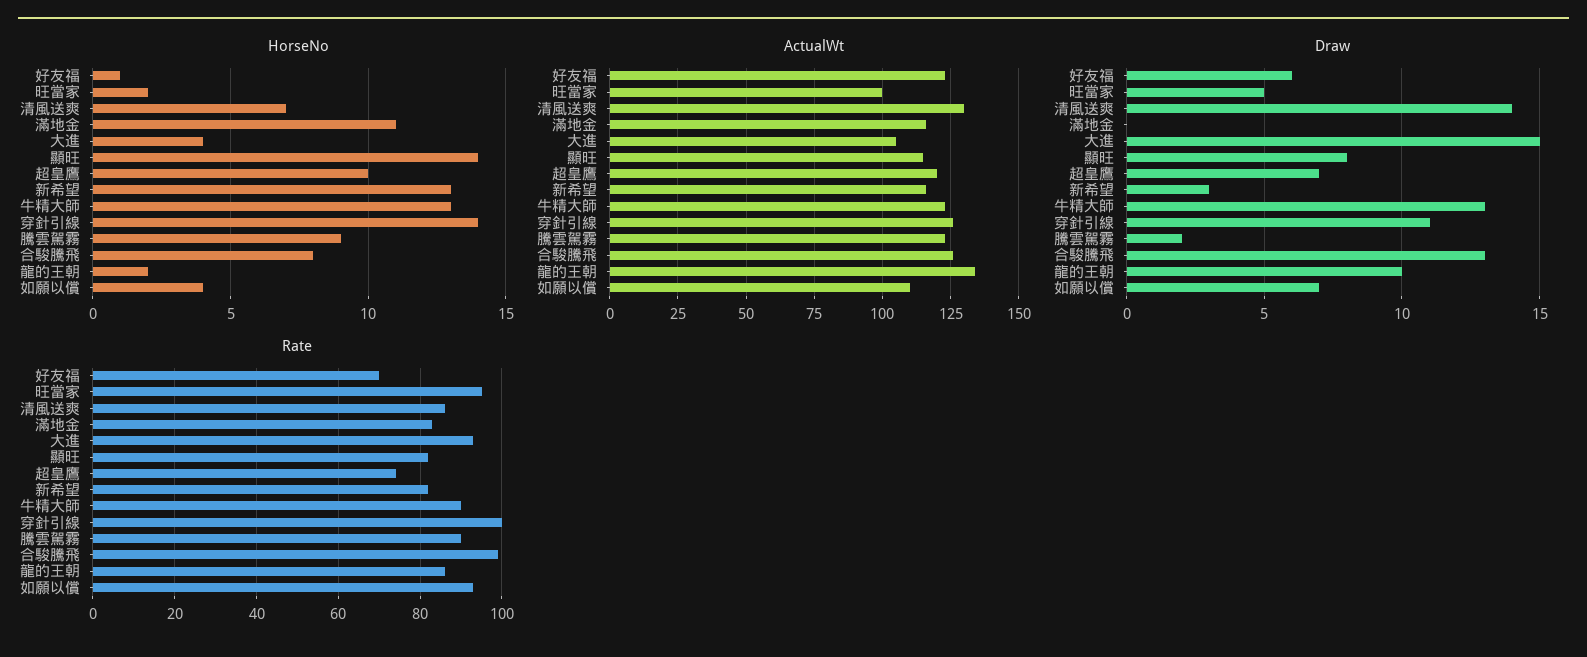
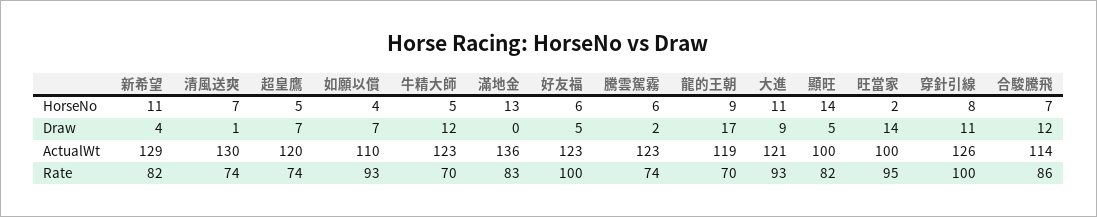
  {
    "HorseNo": {
-     "好友福": 1,
+     "好友福": 6,
      "旺當家": 2,
      "清風送爽": 7,
-     "滿地金": 11,
+     "滿地金": 13,
-     "大進": 4,
+     "大進": 11,
      "顯旺": 14,
-     "超皇鷹": 10,
+     "超皇鷹": 5,
-     "新希望": 13,
+     "新希望": 11,
-     "牛精大師": 13,
+     "牛精大師": 5,
-     "穿針引線": 14,
+     "穿針引線": 8,
-     "騰雲駕霧": 9,
+     "騰雲駕霧": 6,
-     "合駿騰飛": 8,
+     "合駿騰飛": 7,
-     "龍的王朝": 2,
+     "龍的王朝": 9,
      "如願以償": 4
    },
    "ActualWt": {
      "好友福": 123,
      "旺當家": 100,
      "清風送爽": 130,
-     "滿地金": 115,
+     "滿地金": 136,
-     "大進": 105,
+     "大進": 121,
-     "顯旺": 115,
+     "顯旺": 100,
      "超皇鷹": 120,
-     "新希望": 115,
+     "新希望": 129,
      "牛精大師": 123,
      "穿針引線": 126,
      "騰雲駕霧": 123,
-     "合駿騰飛": 125,
+     "合駿騰飛": 114,
-     "龍的王朝": 135,
+     "龍的王朝": 119,
      "如願以償": 110
    },
    "Draw": {
-     "好友福": 6,
+     "好友福": 5,
-     "旺當家": 5,
+     "旺當家": 14,
-     "清風送爽": 14,
+     "清風送爽": 1,
      "滿地金": 0,
-     "大進": 15,
+     "大進": 9,
-     "顯旺": 8,
+     "顯旺": 5,
      "超皇鷹": 7,
-     "新希望": 3,
+     "新希望": 4,
-     "牛精大師": 13,
+     "牛精大師": 12,
      "穿針引線": 11,
      "騰雲駕霧": 2,
-     "合駿騰飛": 13,
+     "合駿騰飛": 12,
-     "龍的王朝": 10,
+     "龍的王朝": 17,
      "如願以償": 7
    },
    "Rate": {
-     "好友福": 70,
+     "好友福": 100,
      "旺當家": 95,
-     "清風送爽": 85,
+     "清風送爽": 74,
      "滿地金": 83,
      "大進": 93,
      "顯旺": 82,
      "超皇鷹": 74,
      "新希望": 82,
-     "牛精大師": 90,
+     "牛精大師": 70,
      "穿針引線": 100,
-     "騰雲駕霧": 90,
+     "騰雲駕霧": 74,
-     "合駿騰飛": 100,
+     "合駿騰飛": 86,
-     "龍的王朝": 85,
+     "龍的王朝": 70,
      "如願以償": 93
    }
  }

